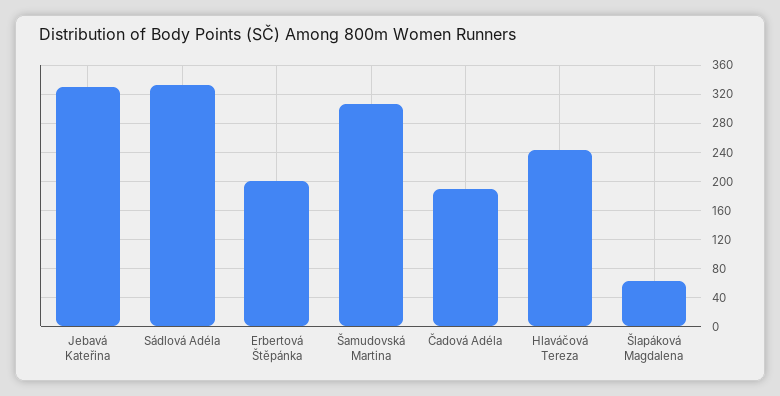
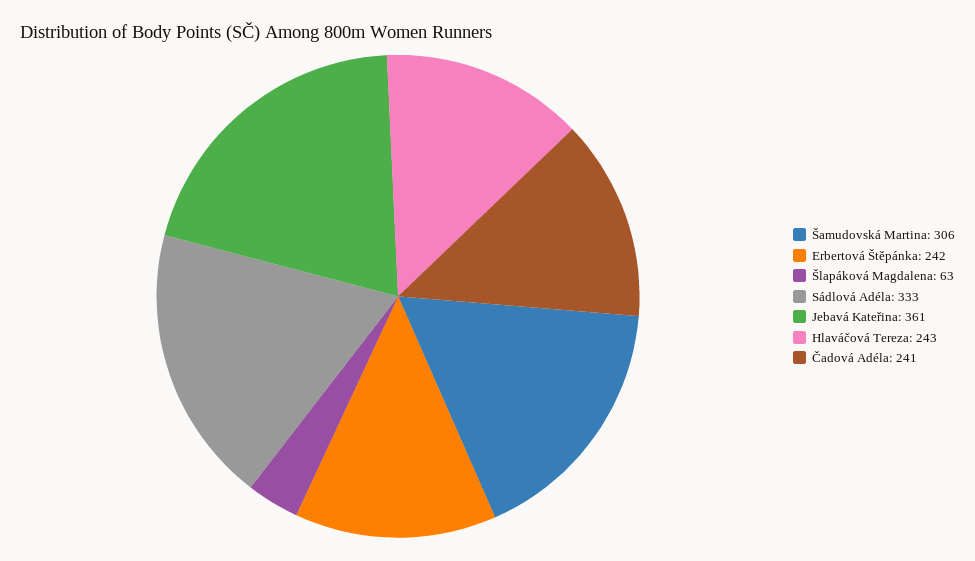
  {
-   "Jebavá Kateřina": 330,
+   "Jebavá Kateřina": 361,
    "Sádlová Adéla": 333,
-   "Erbertová Štěpánka": 200,
+   "Erbertová Štěpánka": 242,
    "Šamudovská Martina": 306,
-   "Čadová Adéla": 190,
+   "Čadová Adéla": 241,
    "Hlaváčová Tereza": 243,
    "Šlapáková Magdalena": 63
  }

